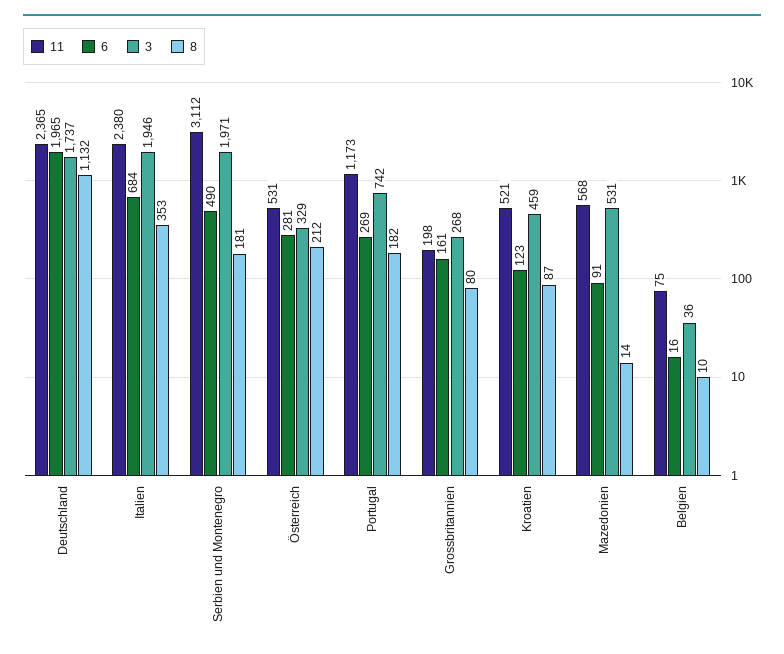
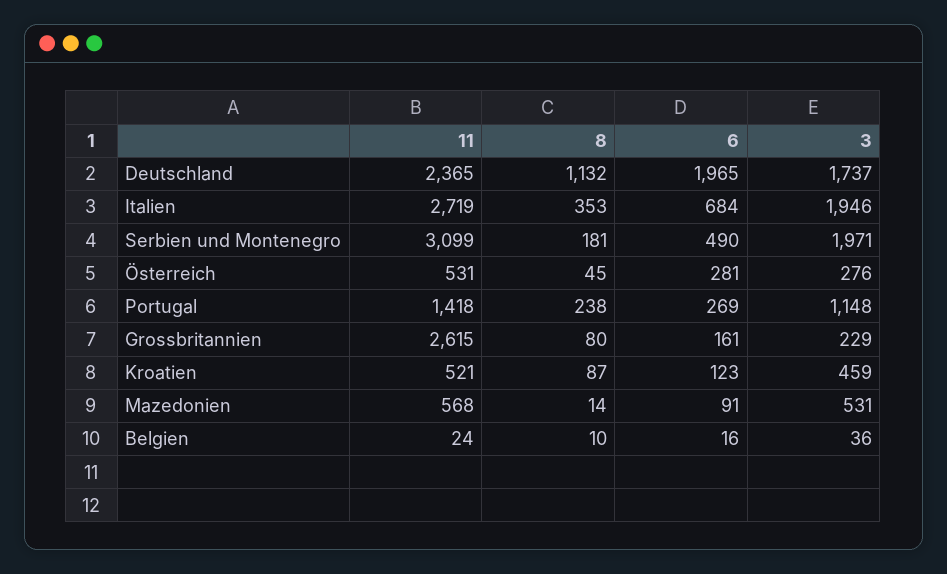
  {
    "11": {
      "Deutschland": 2365,
-     "Italien": 2380,
+     "Italien": 2719,
-     "Serbien und Montenegro": 3112,
+     "Serbien und Montenegro": 3099,
      "Österreich": 531,
-     "Portugal": 1173,
+     "Portugal": 1418,
-     "Grossbritannien": 198,
+     "Grossbritannien": 2615,
      "Kroatien": 521,
      "Mazedonien": 568,
-     "Belgien": 75
+     "Belgien": 24
    },
    "6": {
      "Deutschland": 1965,
      "Italien": 684,
      "Serbien und Montenegro": 490,
      "Österreich": 281,
      "Portugal": 269,
      "Grossbritannien": 161,
      "Kroatien": 123,
      "Mazedonien": 91,
      "Belgien": 16
    },
    "3": {
      "Deutschland": 1737,
      "Italien": 1946,
      "Serbien und Montenegro": 1971,
-     "Österreich": 329,
+     "Österreich": 276,
-     "Portugal": 742,
+     "Portugal": 1148,
-     "Grossbritannien": 268,
+     "Grossbritannien": 229,
      "Kroatien": 459,
      "Mazedonien": 531,
      "Belgien": 36
    },
    "8": {
      "Deutschland": 1132,
      "Italien": 353,
      "Serbien und Montenegro": 181,
-     "Österreich": 212,
+     "Österreich": 45,
-     "Portugal": 182,
+     "Portugal": 238,
      "Grossbritannien": 80,
      "Kroatien": 87,
      "Mazedonien": 14,
      "Belgien": 10
    }
  }

